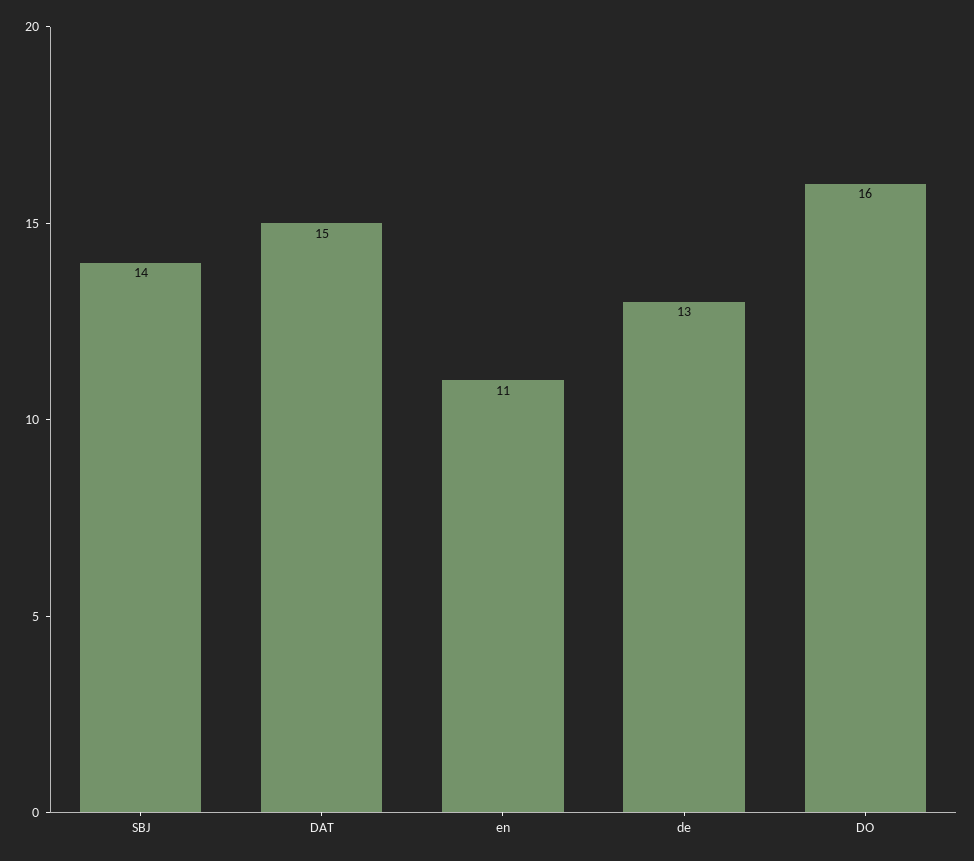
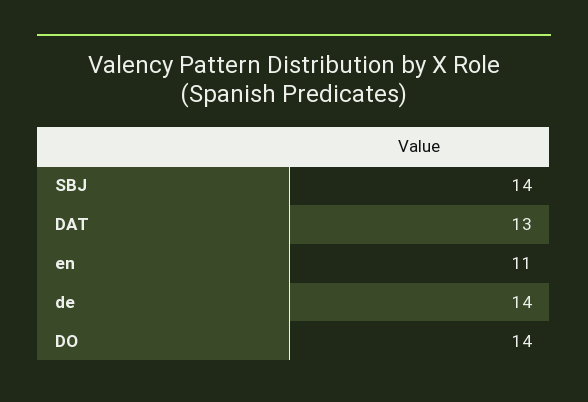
  {
    "SBJ": 14,
-   "DAT": 15,
+   "DAT": 13,
    "en": 11,
-   "de": 13,
+   "de": 14,
-   "DO": 16
+   "DO": 14
  }

